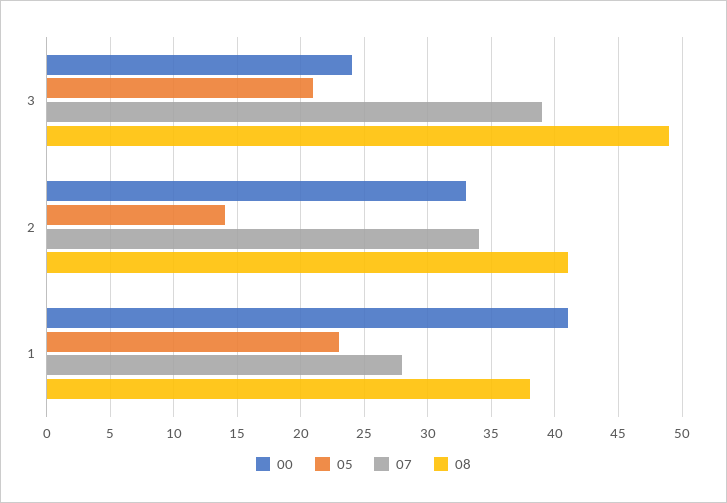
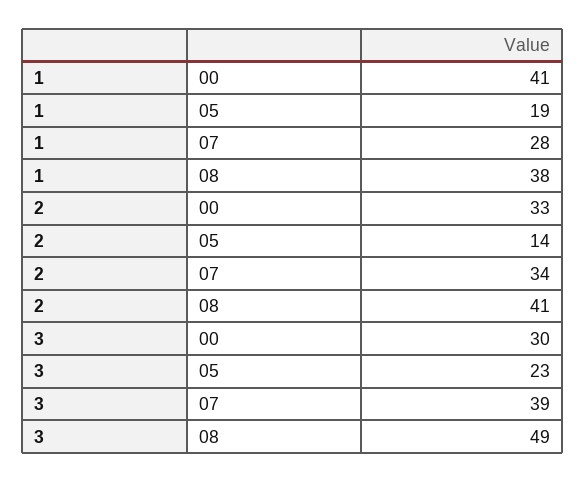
  {
    "00": {
-     "3": 24,
+     "3": 30,
      "2": 33,
      "1": 41
    },
    "05": {
-     "3": 21,
+     "3": 23,
      "2": 14,
-     "1": 23
+     "1": 19
    },
    "07": {
      "3": 39,
      "2": 34,
      "1": 28
    },
    "08": {
      "3": 49,
      "2": 41,
      "1": 38
    }
  }

